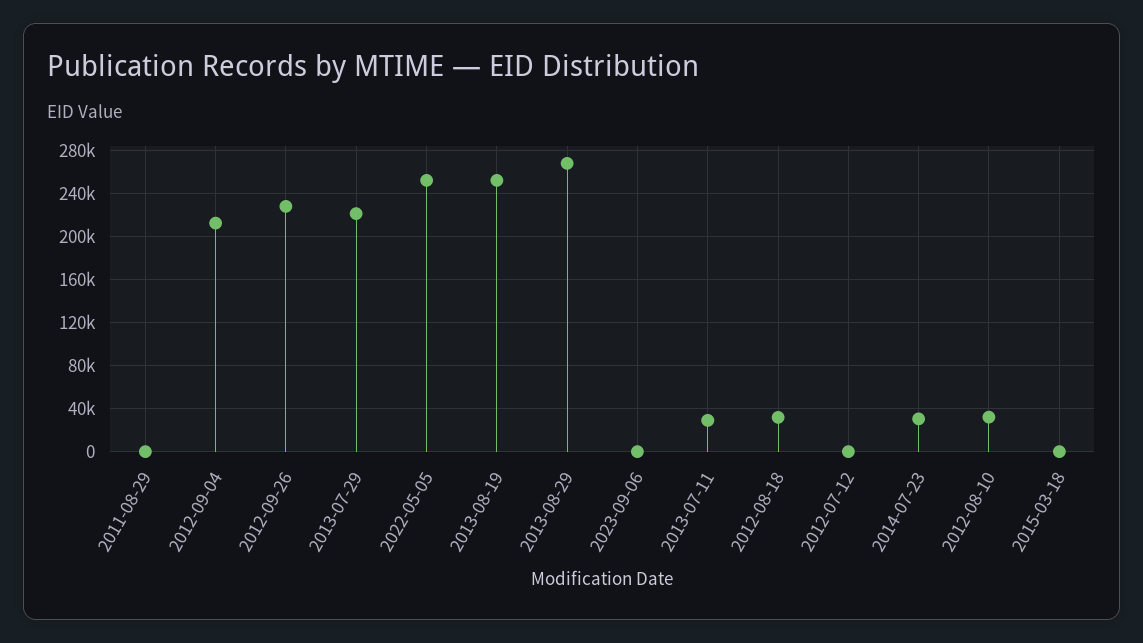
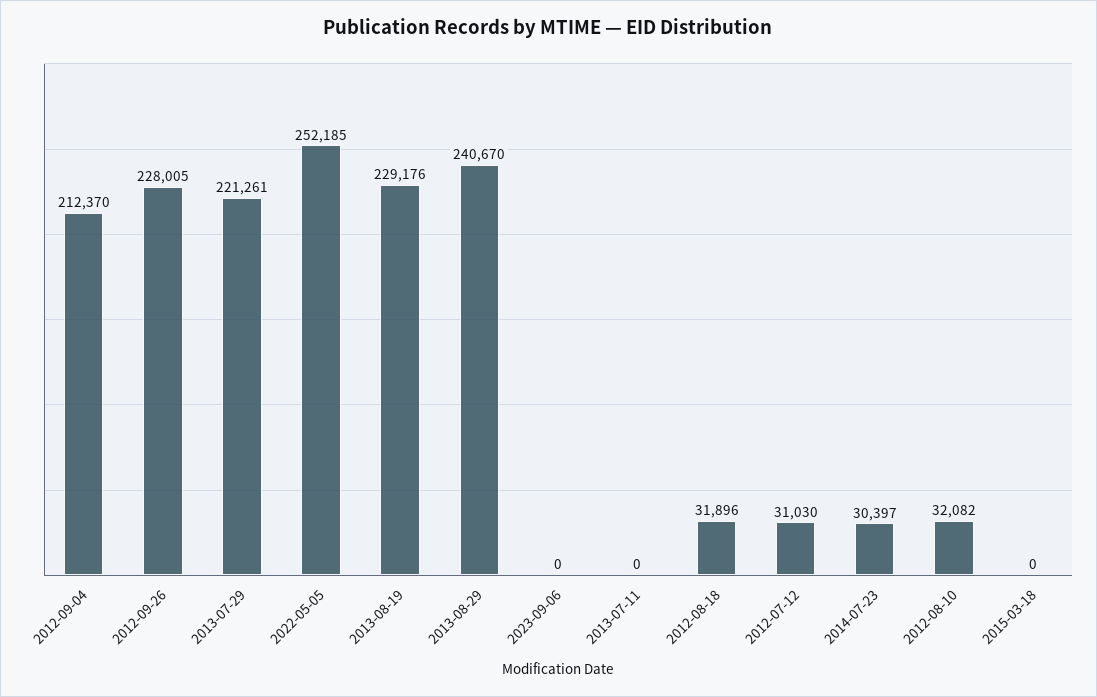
  {
-   "2011-08-29": 0,
    "2012-09-04": 212370,
    "2012-09-26": 228005,
    "2013-07-29": 221261,
    "2022-05-05": 252185,
-   "2013-08-19": 250000,
+   "2013-08-19": 229176,
-   "2013-08-29": 270000,
+   "2013-08-29": 240670,
    "2023-09-06": 0,
-   "2013-07-11": 30000,
+   "2013-07-11": 0,
    "2012-08-18": 31896,
-   "2012-07-12": 0,
+   "2012-07-12": 31030,
    "2014-07-23": 30397,
    "2012-08-10": 32082,
    "2015-03-18": 0
  }

